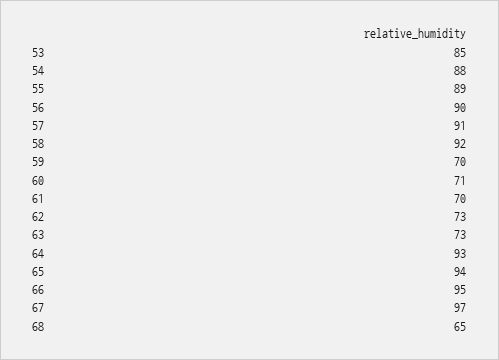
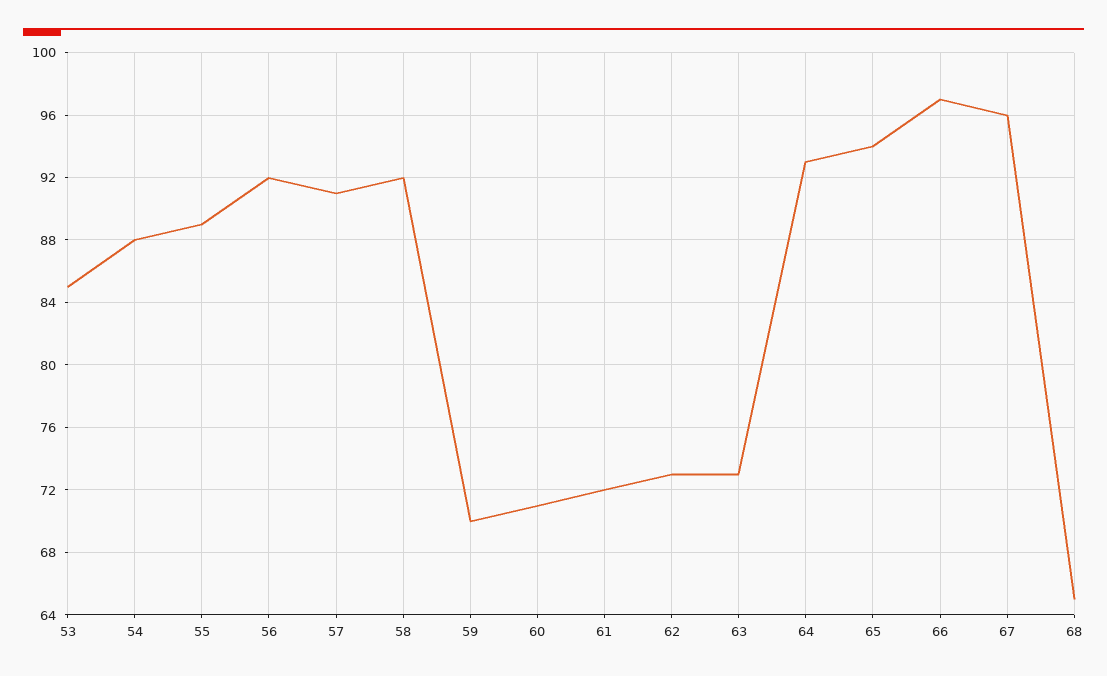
  {
    "53": 85,
    "54": 88,
    "55": 89,
-   "56": 90,
+   "56": 92,
    "57": 91,
    "58": 92,
    "59": 70,
    "60": 71,
-   "61": 70,
+   "61": 72,
    "62": 73,
    "63": 73,
    "64": 93,
    "65": 94,
-   "66": 95,
+   "66": 97,
-   "67": 97,
+   "67": 96,
    "68": 65
  }

